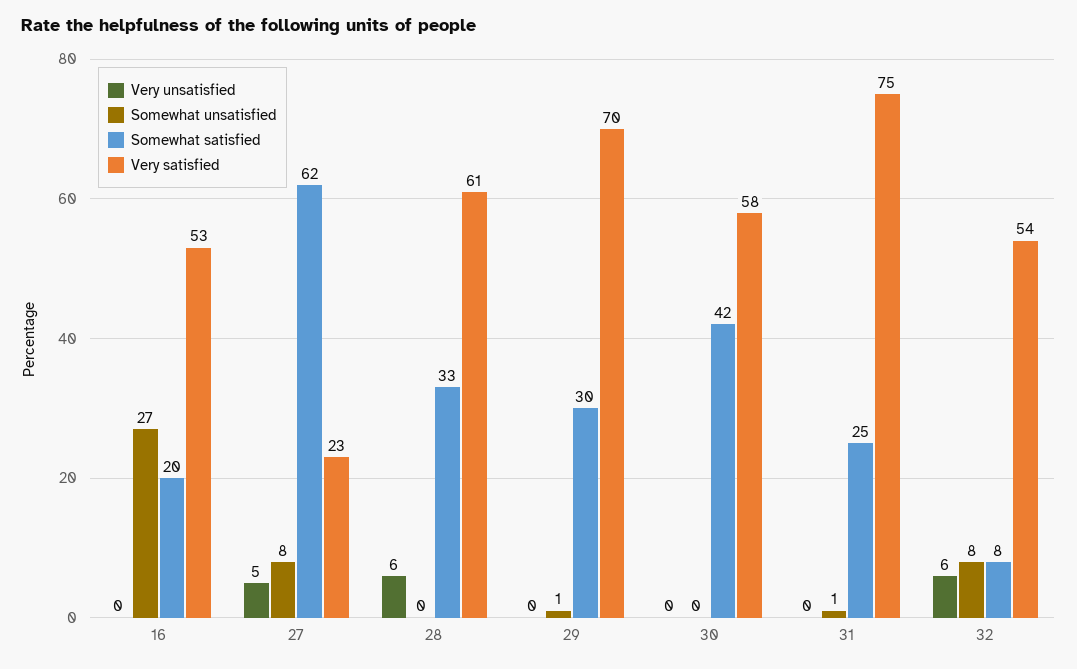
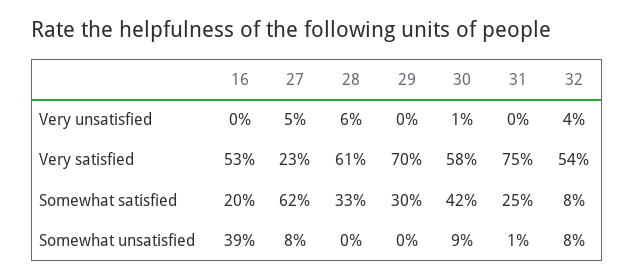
  {
    "Very unsatisfied": {
      "16": 0,
      "27": 5,
      "28": 6,
      "29": 0,
-     "30": 0,
+     "30": 1,
      "31": 0,
-     "32": 6
+     "32": 4
    },
    "Somewhat unsatisfied": {
-     "16": 27,
+     "16": 39,
      "27": 8,
      "28": 0,
-     "29": 1,
+     "29": 0,
-     "30": 0,
+     "30": 9,
      "31": 1,
      "32": 8
    },
    "Somewhat satisfied": {
      "16": 20,
      "27": 62,
      "28": 33,
      "29": 30,
      "30": 42,
      "31": 25,
      "32": 8
    },
    "Very satisfied": {
      "16": 53,
      "27": 23,
      "28": 61,
      "29": 70,
      "30": 58,
      "31": 75,
      "32": 54
    }
  }

